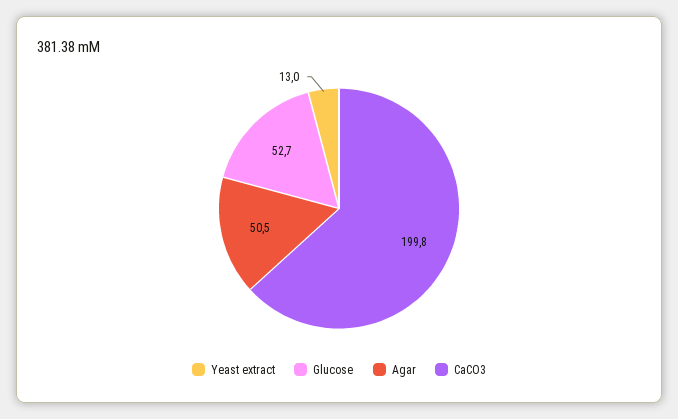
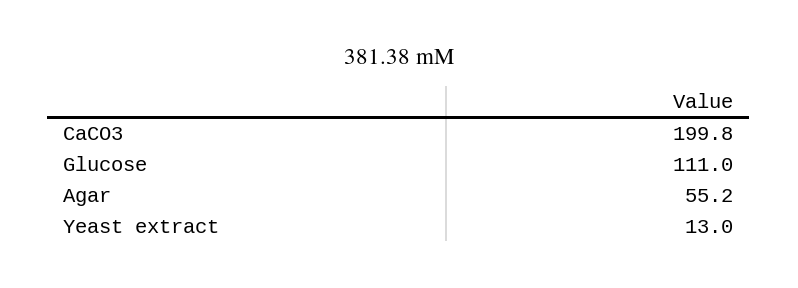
  {
    "Yeast extract": 13,
-   "Glucose": 52.7,
+   "Glucose": 111,
-   "Agar": 50.5,
+   "Agar": 55.2,
    "CaCO3": 199.8
  }

